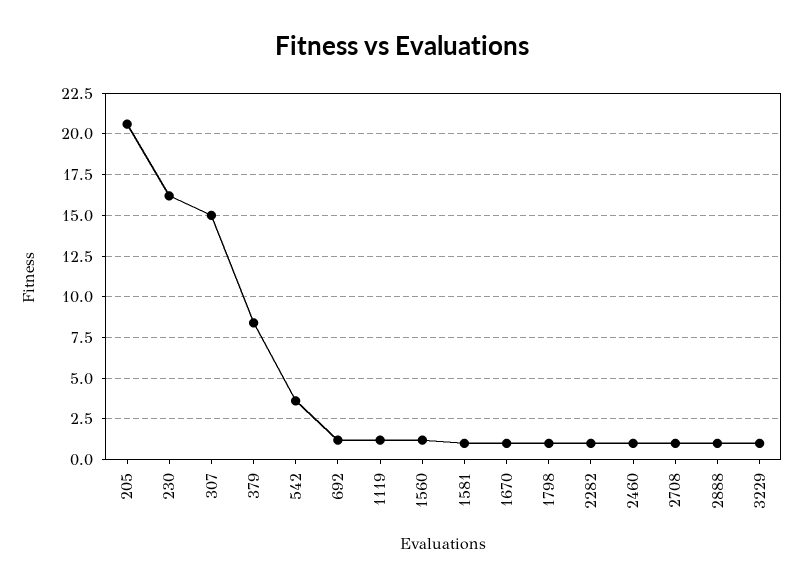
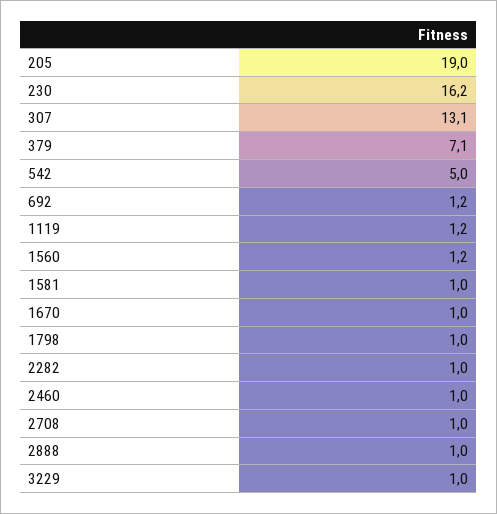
  {
-   "205": 20.5,
+   "205": 19,
    "230": 16.2,
-   "307": 15,
+   "307": 13.1,
-   "379": 8.5,
+   "379": 7.1,
-   "542": 3.5,
+   "542": 5,
    "692": 1.2,
    "1119": 1.2,
    "1560": 1.2,
    "1581": 1,
    "1670": 1,
    "1798": 1,
    "2282": 1,
    "2460": 1,
    "2708": 1,
    "2888": 1,
    "3229": 1
  }

